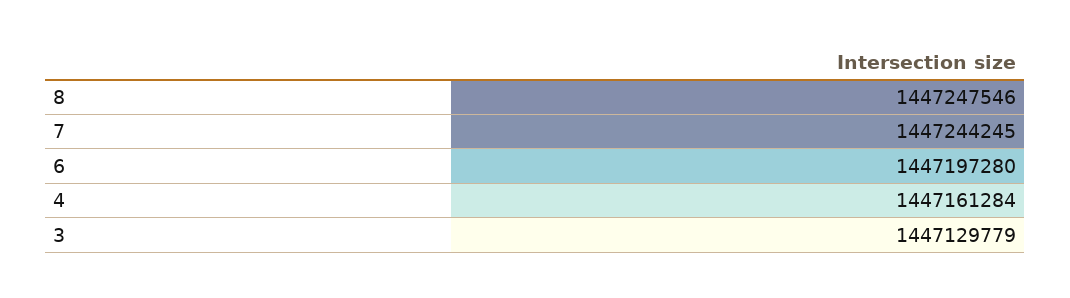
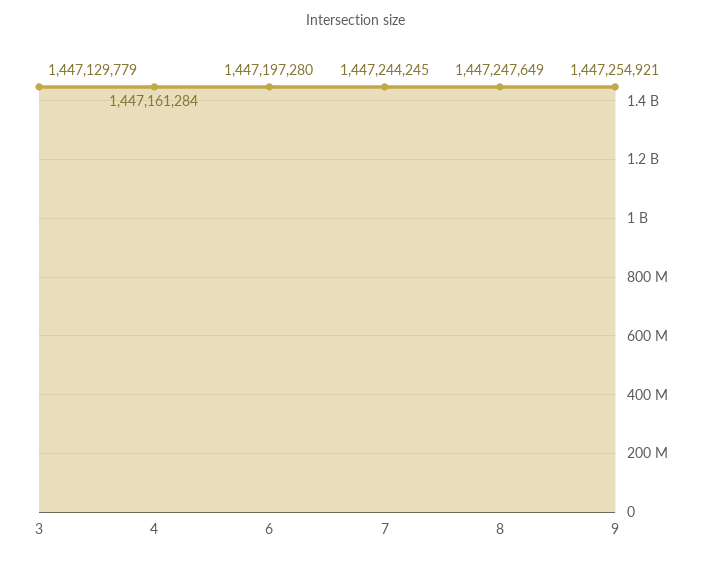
  {
-   "8": 1447247546,
+   "8": 1447247649,
    "7": 1447244245,
    "6": 1447197280,
    "4": 1447161284,
-   "3": 1447129779
+   "3": 1447129779,
+   "9": 1447254921
  }

